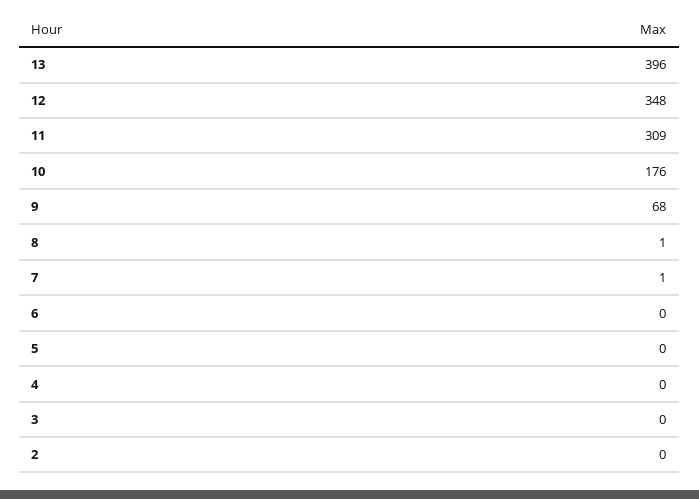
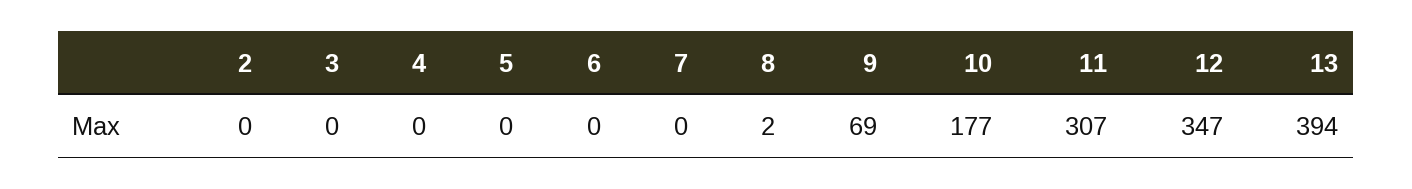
  {
-   "13": 396,
+   "13": 394,
-   "12": 348,
+   "12": 347,
-   "11": 309,
+   "11": 307,
-   "10": 176,
+   "10": 177,
-   "9": 68,
+   "9": 69,
-   "8": 1,
+   "8": 2,
-   "7": 1,
+   "7": 0,
    "6": 0,
    "5": 0,
    "4": 0,
    "3": 0,
    "2": 0
  }

